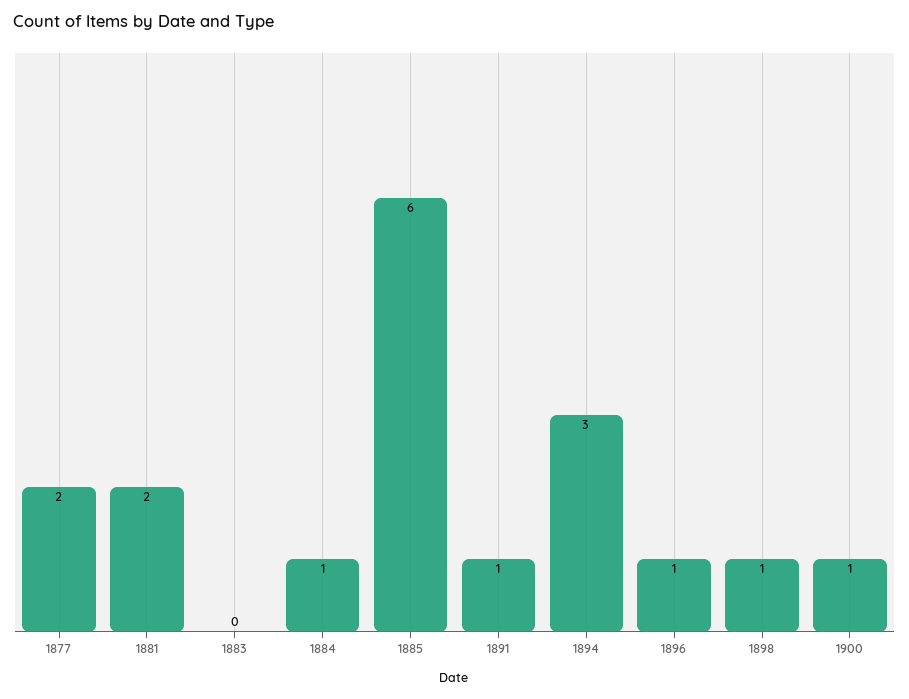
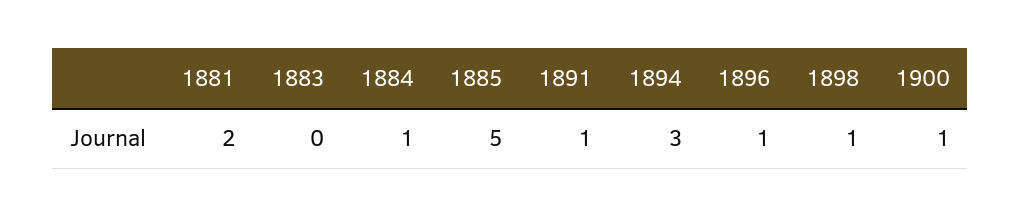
  {
-   "1877": 2,
    "1881": 2,
    "1883": 0,
    "1884": 1,
-   "1885": 6,
+   "1885": 5,
    "1891": 1,
    "1894": 3,
    "1896": 1,
    "1898": 1,
    "1900": 1
  }

